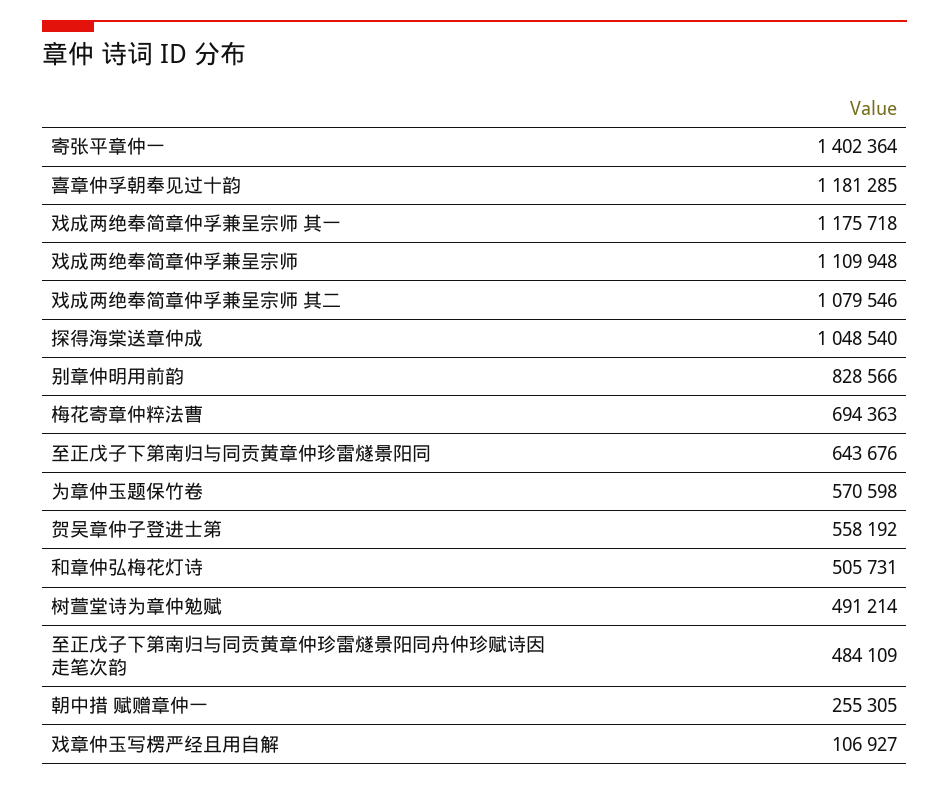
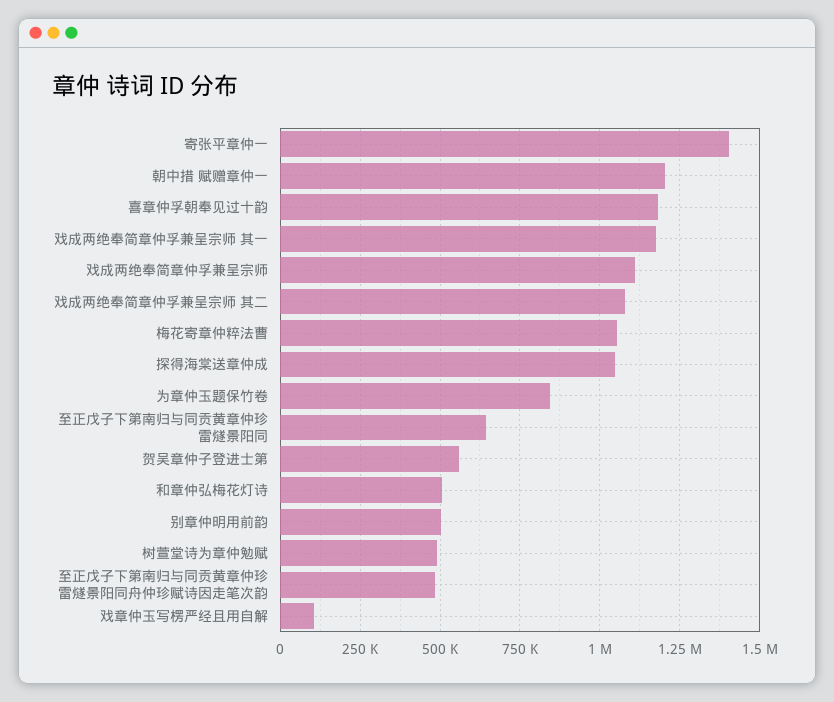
  {
    "寄张平章仲一": 1402364,
    "喜章仲孚朝奉见过十韵": 1181285,
    "戏成两绝奉简章仲孚兼呈宗师 其一": 1175718,
    "戏成两绝奉简章仲孚兼呈宗师": 1109948,
    "戏成两绝奉简章仲孚兼呈宗师 其二": 1079546,
    "探得海棠送章仲成": 1048540,
-   "别章仲明用前韵": 828566,
+   "别章仲明用前韵": 500000,
-   "梅花寄章仲粹法曹": 694363,
+   "梅花寄章仲粹法曹": 1050000,
    "至正戊子下第南归与同贡黄章仲珍雷燧景阳同": 643676,
-   "为章仲玉题保竹卷": 570598,
+   "为章仲玉题保竹卷": 850000,
    "贺吴章仲子登进士第": 558192,
    "和章仲弘梅花灯诗": 505731,
    "树萱堂诗为章仲勉赋": 491214,
    "至正戊子下第南归与同贡黄章仲珍雷燧景阳同舟仲珍赋诗因走笔次韵": 484109,
-   "朝中措 赋赠章仲一": 255305,
+   "朝中措 赋赠章仲一": 1200000,
    "戏章仲玉写楞严经且用自解": 106927
  }

